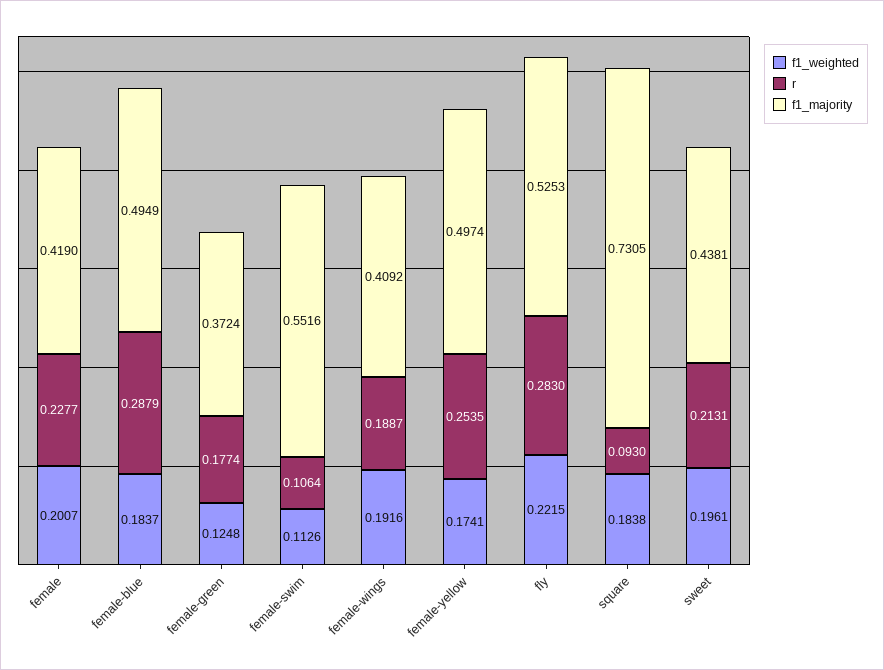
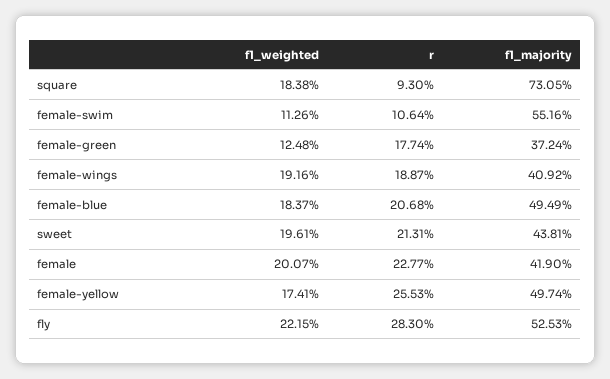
  {
    "f1_weighted": {
      "female": 0.2007,
      "female-blue": 0.1837,
      "female-green": 0.1248,
      "female-swim": 0.1126,
      "female-wings": 0.1916,
      "female-yellow": 0.1741,
      "fly": 0.2215,
      "square": 0.1838,
      "sweet": 0.1961
    },
    "r": {
      "female": 0.2277,
-     "female-blue": 0.2879,
+     "female-blue": 0.2068,
      "female-green": 0.1774,
      "female-swim": 0.1064,
      "female-wings": 0.1887,
-     "female-yellow": 0.2535,
+     "female-yellow": 0.2553,
      "fly": 0.283,
      "square": 0.093,
      "sweet": 0.2131
    },
    "f1_majority": {
      "female": 0.419,
      "female-blue": 0.4949,
      "female-green": 0.3724,
      "female-swim": 0.5516,
      "female-wings": 0.4092,
      "female-yellow": 0.4974,
      "fly": 0.5253,
      "square": 0.7305,
      "sweet": 0.4381
    }
  }

